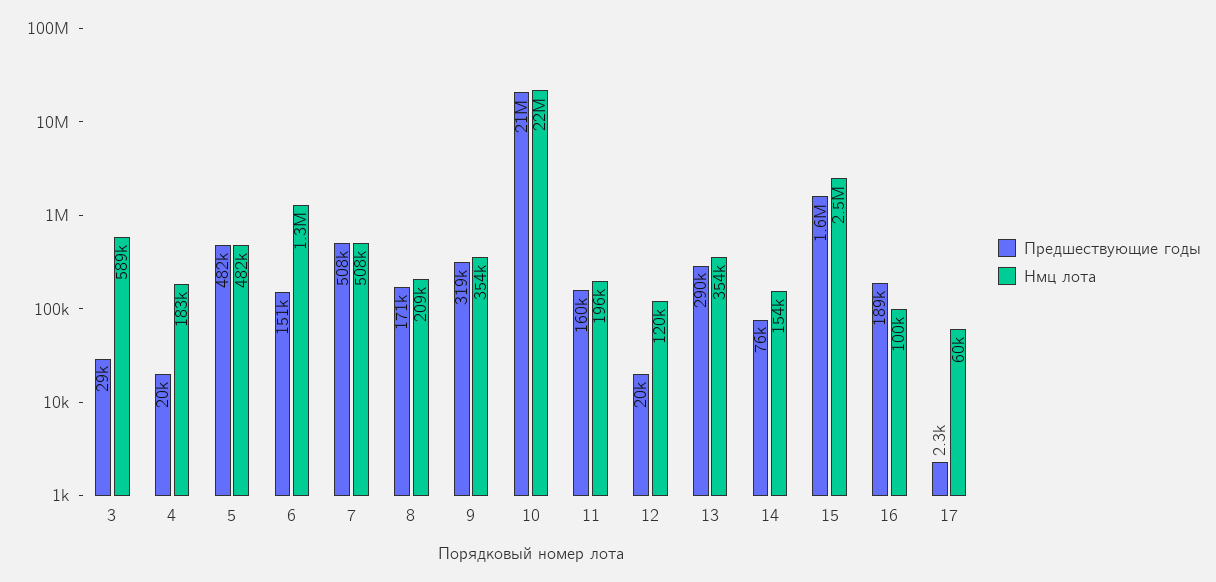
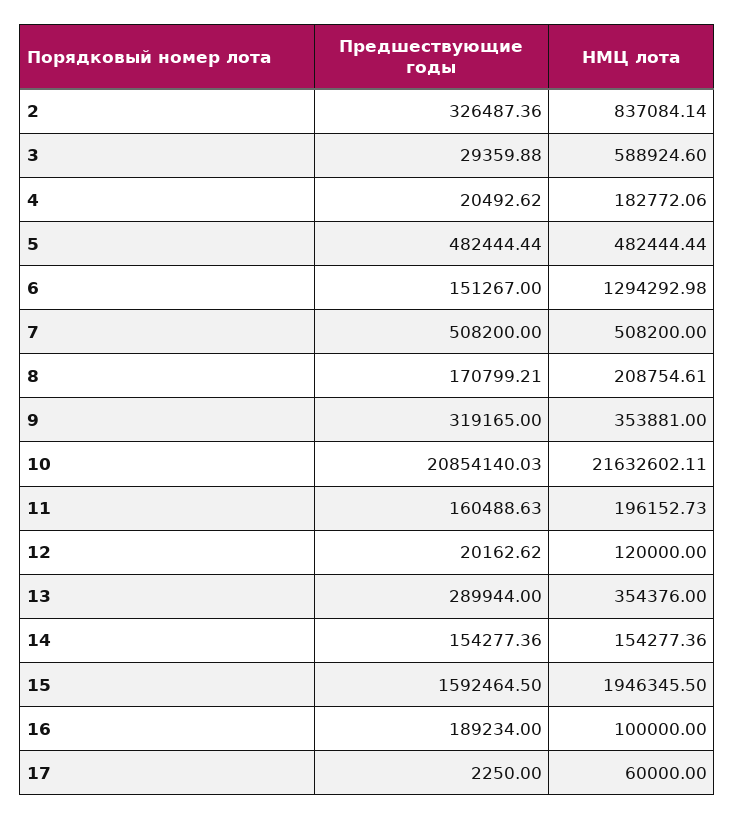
  {
    "Предшествующие годы": {
      "3": 29359.88,
      "4": 20492.62,
      "5": 482444.44,
      "6": 151267,
      "7": 508200,
      "8": 170799.21,
      "9": 319165,
      "10": 20854140.03,
      "11": 160488.63,
      "12": 20162.62,
      "13": 289944,
-     "14": 76000,
+     "14": 154277.36,
      "15": 1592464.5,
      "16": 189234,
-     "17": 2250
+     "17": 2250,
+     "2": 326487.36
    },
    "Нмц лота": {
      "3": 588924.6,
      "4": 182772.06,
      "5": 482444.44,
      "6": 1294292.98,
      "7": 508200,
      "8": 208754.61,
      "9": 353881,
      "10": 21632602.11,
      "11": 196152.73,
      "12": 120000,
      "13": 354376,
      "14": 154277.36,
-     "15": 2500000,
+     "15": 1946345.5,
      "16": 100000,
-     "17": 60000
+     "17": 60000,
+     "2": 837084.14
    }
  }

